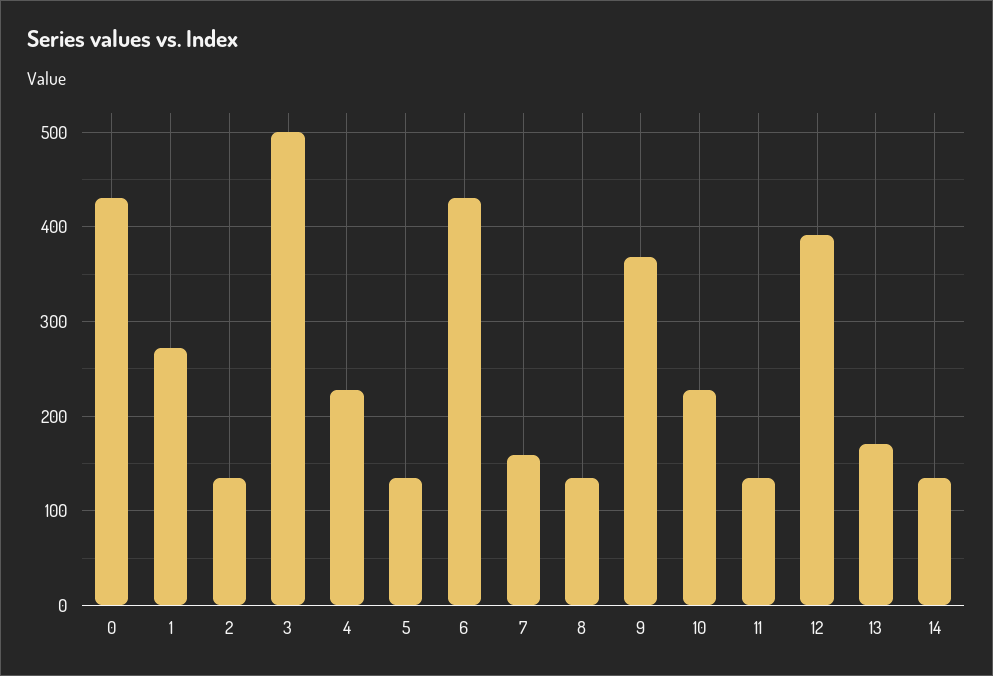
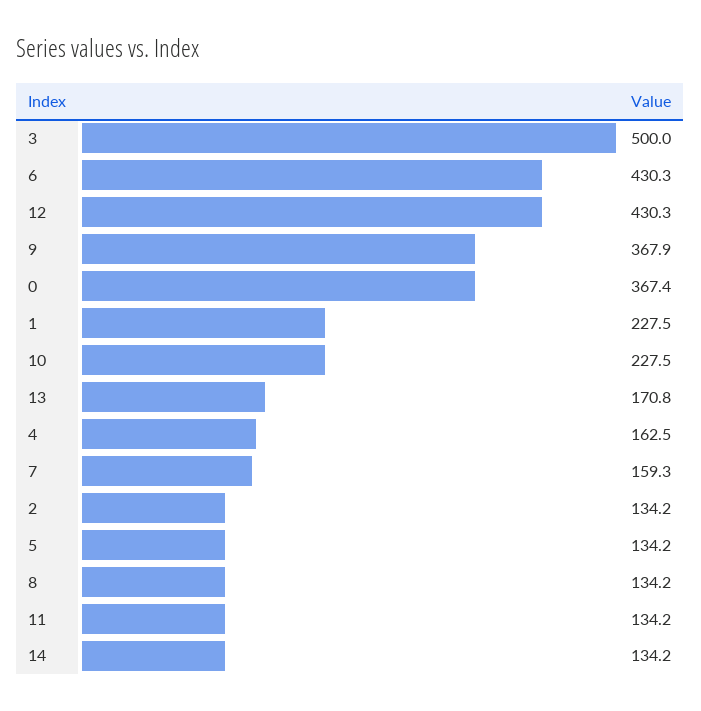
  {
-   "0": 430,
+   "0": 367.4,
-   "1": 270,
+   "1": 227.5,
    "2": 134.2,
    "3": 500,
-   "4": 230,
+   "4": 162.5,
    "5": 134.2,
    "6": 430.3,
    "7": 159.3,
    "8": 134.2,
    "9": 367.9,
    "10": 227.5,
    "11": 134.2,
-   "12": 390,
+   "12": 430.3,
    "13": 170.8,
    "14": 134.2
  }

